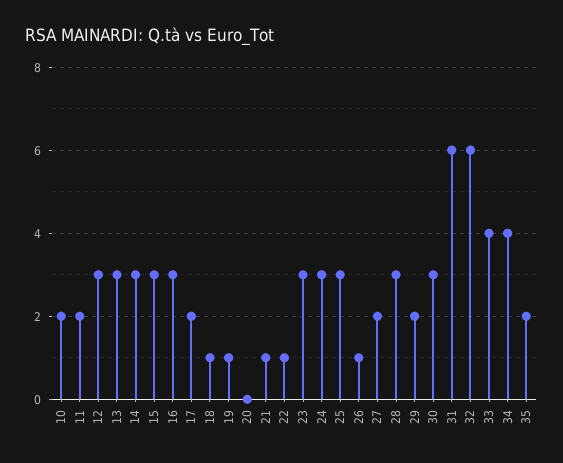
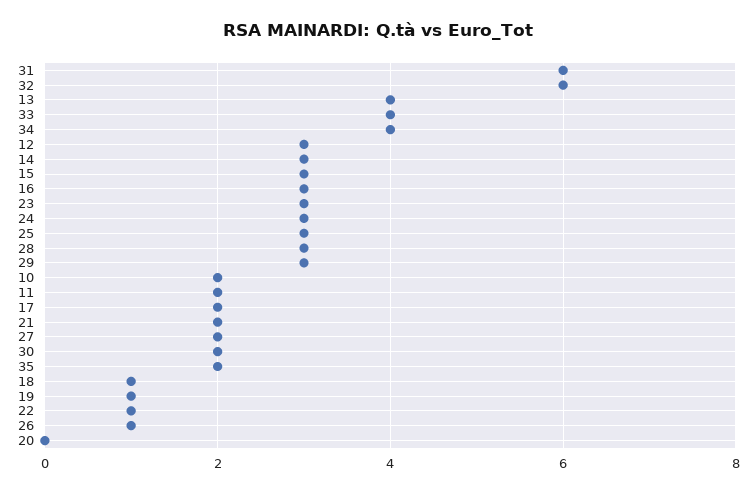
  {
    "10": 2,
    "11": 2,
    "12": 3,
-   "13": 3,
+   "13": 4,
    "14": 3,
    "15": 3,
    "16": 3,
    "17": 2,
    "18": 1,
    "19": 1,
    "20": 0,
-   "21": 1,
+   "21": 2,
    "22": 1,
    "23": 3,
    "24": 3,
    "25": 3,
    "26": 1,
    "27": 2,
    "28": 3,
-   "29": 2,
+   "29": 3,
-   "30": 3,
+   "30": 2,
    "31": 6,
    "32": 6,
    "33": 4,
    "34": 4,
    "35": 2
  }

